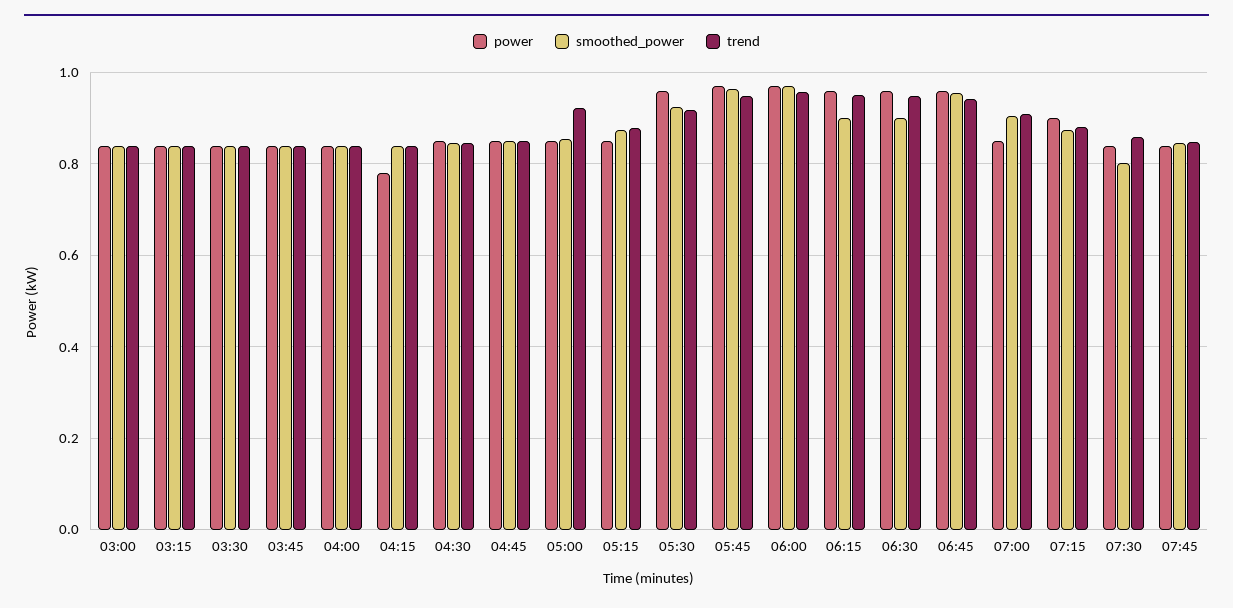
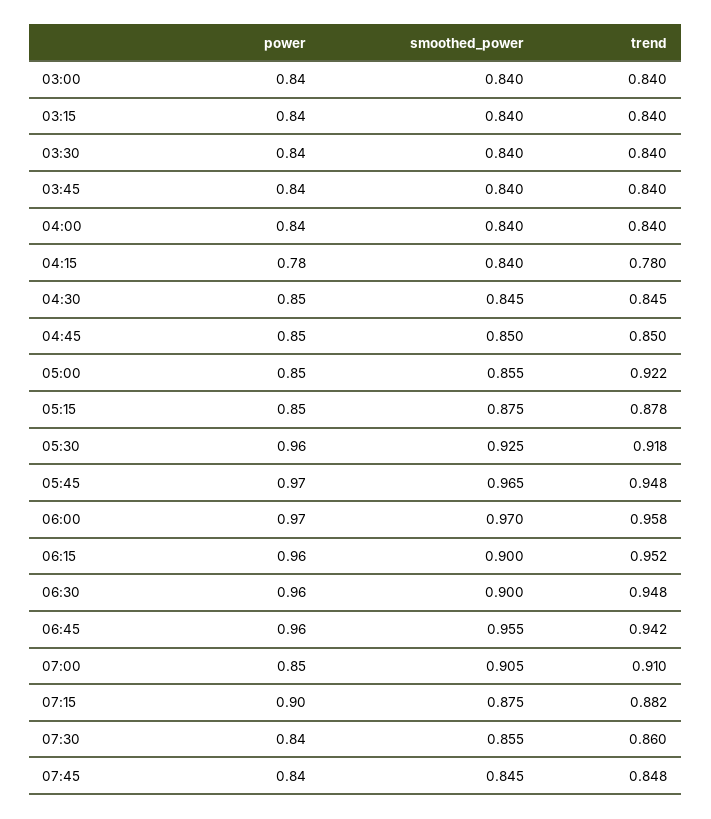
  {
    "power": {
      "03:00": 0.84,
      "03:15": 0.84,
      "03:30": 0.84,
      "03:45": 0.84,
      "04:00": 0.84,
      "04:15": 0.78,
      "04:30": 0.85,
      "04:45": 0.85,
      "05:00": 0.85,
      "05:15": 0.85,
      "05:30": 0.96,
      "05:45": 0.97,
      "06:00": 0.97,
      "06:15": 0.96,
      "06:30": 0.96,
      "06:45": 0.96,
      "07:00": 0.85,
      "07:15": 0.9,
      "07:30": 0.84,
      "07:45": 0.84
    },
    "smoothed_power": {
      "03:00": 0.84,
      "03:15": 0.84,
      "03:30": 0.84,
      "03:45": 0.84,
      "04:00": 0.84,
      "04:15": 0.84,
      "04:30": 0.845,
      "04:45": 0.85,
      "05:00": 0.855,
      "05:15": 0.875,
      "05:30": 0.925,
      "05:45": 0.965,
      "06:00": 0.97,
      "06:15": 0.9,
      "06:30": 0.9,
      "06:45": 0.955,
      "07:00": 0.905,
      "07:15": 0.875,
-     "07:30": 0.8,
+     "07:30": 0.855,
      "07:45": 0.845
    },
    "trend": {
      "03:00": 0.84,
      "03:15": 0.84,
      "03:30": 0.84,
      "03:45": 0.84,
      "04:00": 0.84,
-     "04:15": 0.84,
+     "04:15": 0.78,
      "04:30": 0.845,
      "04:45": 0.85,
      "05:00": 0.922,
      "05:15": 0.878,
      "05:30": 0.918,
      "05:45": 0.948,
      "06:00": 0.958,
      "06:15": 0.952,
      "06:30": 0.948,
      "06:45": 0.942,
      "07:00": 0.91,
      "07:15": 0.882,
      "07:30": 0.86,
      "07:45": 0.848
    }
  }

